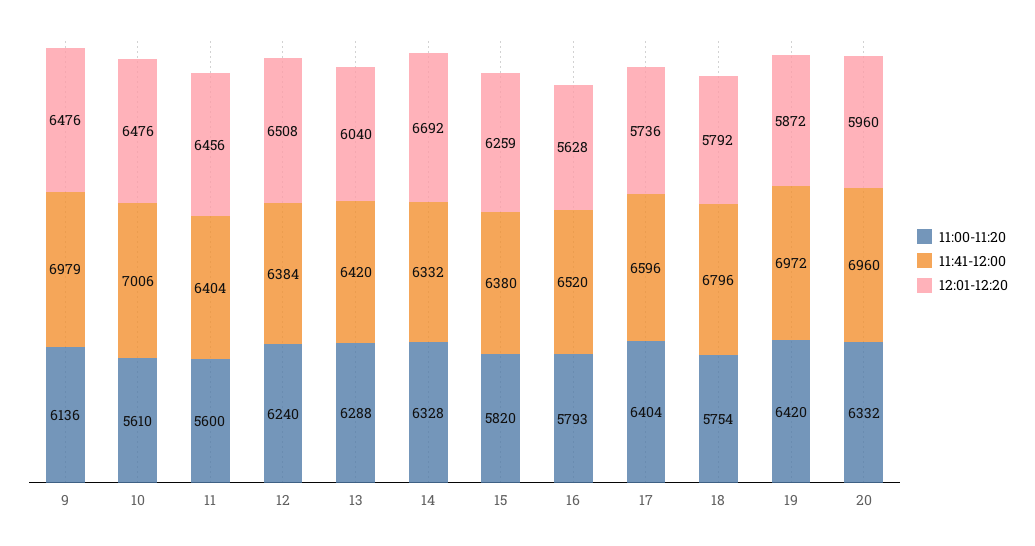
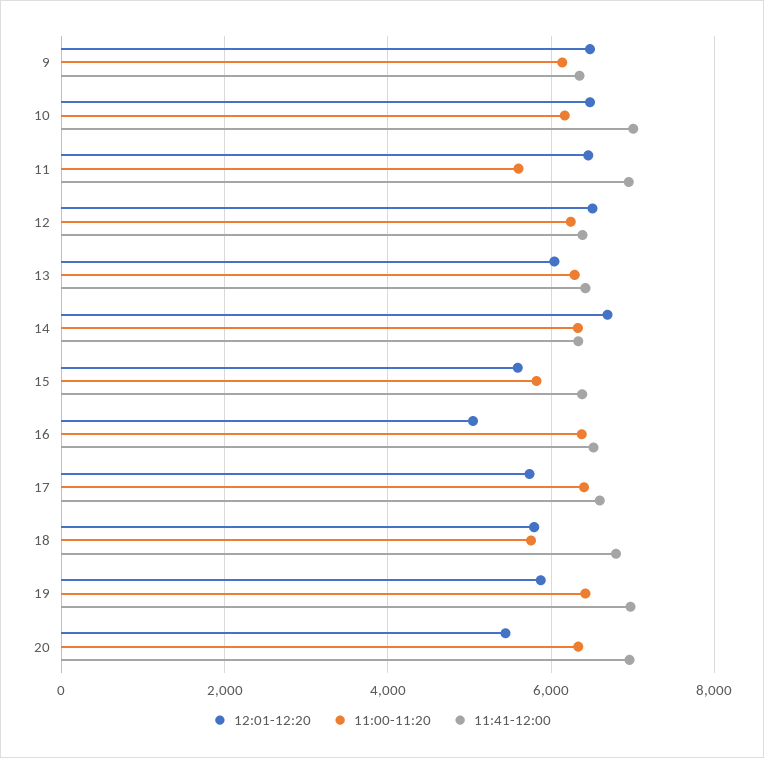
  {
    "11:00-11:20": {
      "9": 6136,
-     "10": 5610,
+     "10": 6200,
      "11": 5600,
      "12": 6240,
      "13": 6288,
      "14": 6328,
      "15": 5820,
-     "16": 5793,
+     "16": 6400,
      "17": 6404,
      "18": 5754,
      "19": 6420,
      "20": 6332
    },
    "11:41-12:00": {
-     "9": 6979,
+     "9": 6400,
      "10": 7006,
-     "11": 6404,
+     "11": 7000,
      "12": 6384,
      "13": 6420,
      "14": 6332,
      "15": 6380,
      "16": 6520,
      "17": 6596,
      "18": 6796,
      "19": 6972,
      "20": 6960
    },
    "12:01-12:20": {
      "9": 6476,
      "10": 6476,
      "11": 6456,
      "12": 6508,
      "13": 6040,
      "14": 6692,
-     "15": 6259,
+     "15": 5600,
-     "16": 5628,
+     "16": 5000,
      "17": 5736,
      "18": 5792,
      "19": 5872,
-     "20": 5960
+     "20": 5400
    }
  }

